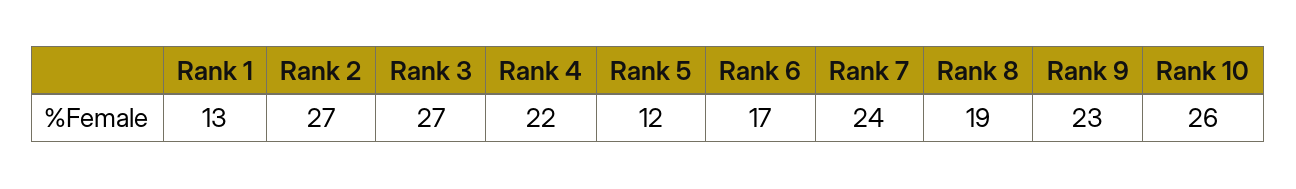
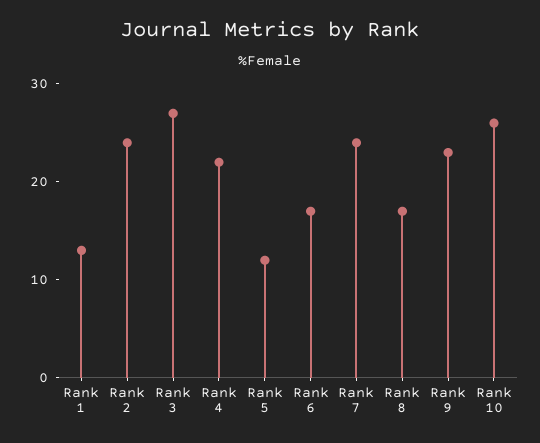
  {
    "Rank 1": 13,
-   "Rank 2": 27,
+   "Rank 2": 24,
    "Rank 3": 27,
    "Rank 4": 22,
    "Rank 5": 12,
    "Rank 6": 17,
    "Rank 7": 24,
-   "Rank 8": 19,
+   "Rank 8": 17,
    "Rank 9": 23,
    "Rank 10": 26
  }

